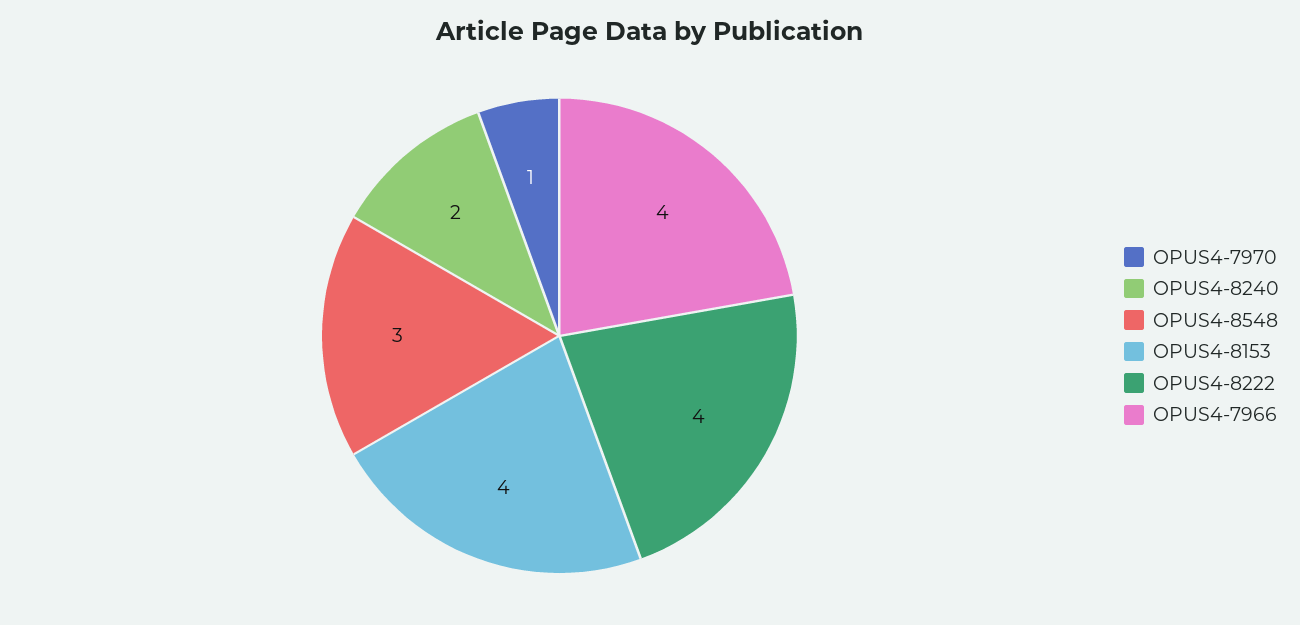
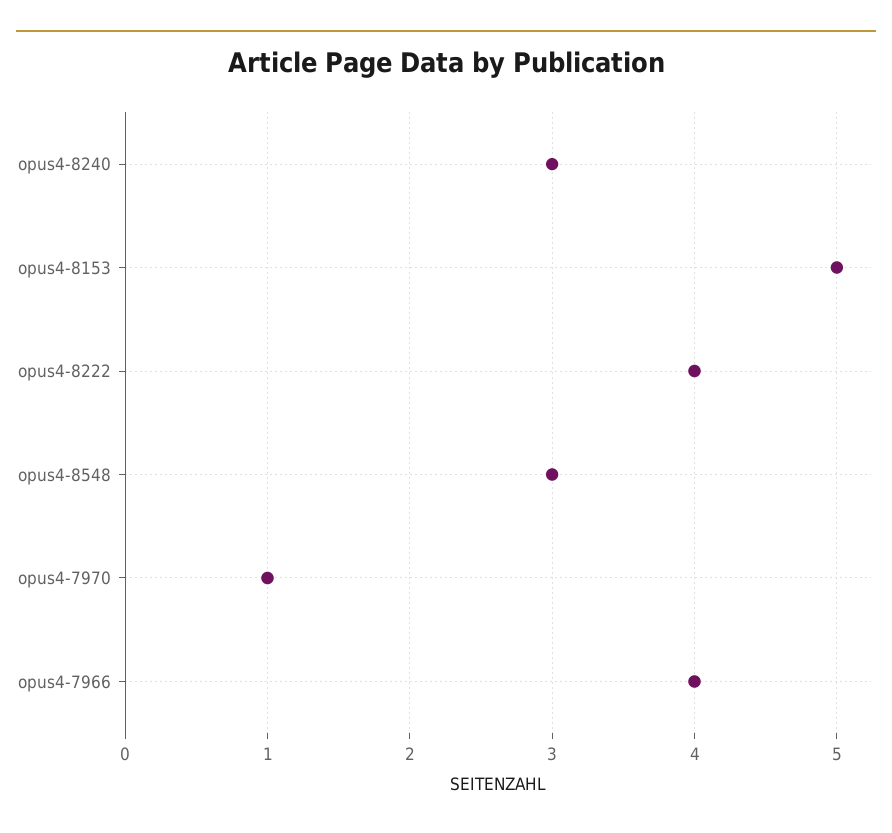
  {
    "OPUS4-7970": 1,
-   "OPUS4-8240": 2,
+   "OPUS4-8240": 3,
    "OPUS4-8548": 3,
-   "OPUS4-8153": 4,
+   "OPUS4-8153": 5,
    "OPUS4-8222": 4,
    "OPUS4-7966": 4
  }

